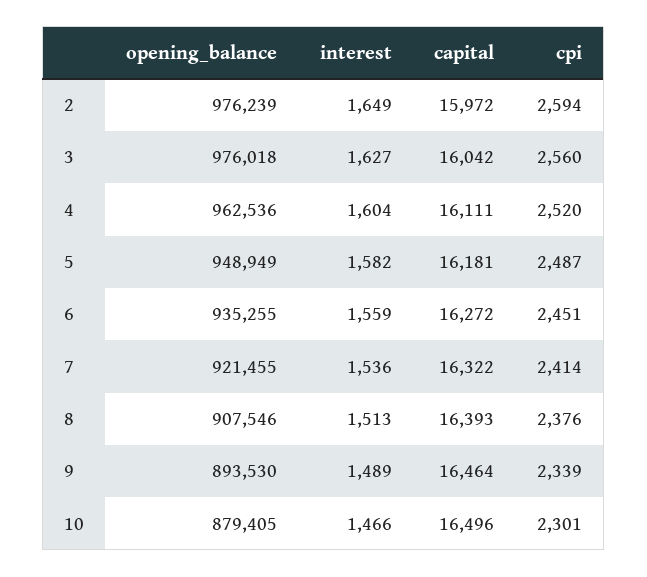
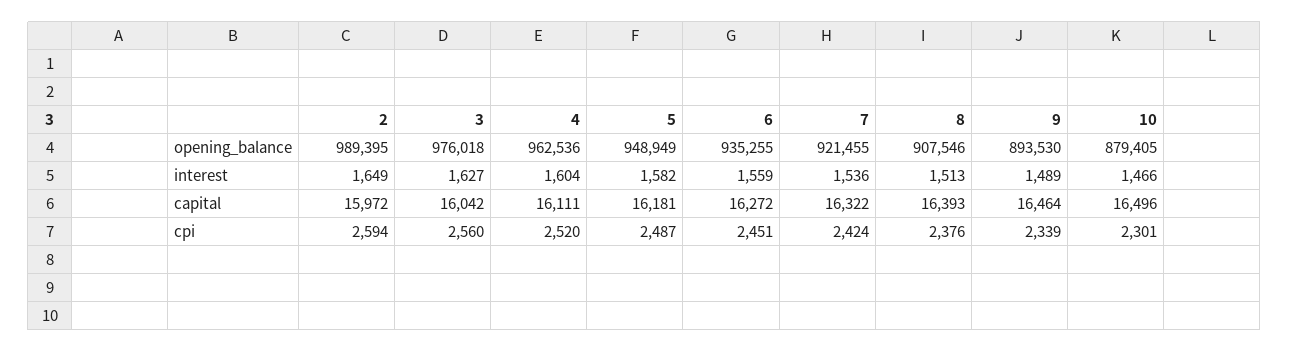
  {
    "opening_balance": {
-     "2": 976239,
+     "2": 989395,
      "3": 976018,
      "4": 962536,
      "5": 948949,
      "6": 935255,
      "7": 921455,
      "8": 907546,
      "9": 893530,
      "10": 879405
    },
    "interest": {
      "2": 1649,
      "3": 1627,
      "4": 1604,
      "5": 1582,
      "6": 1559,
      "7": 1536,
      "8": 1513,
      "9": 1489,
      "10": 1466
    },
    "capital": {
      "2": 15972,
      "3": 16042,
      "4": 16111,
      "5": 16181,
      "6": 16272,
      "7": 16322,
      "8": 16393,
      "9": 16464,
      "10": 16496
    },
    "cpi": {
      "2": 2594,
      "3": 2560,
      "4": 2520,
      "5": 2487,
      "6": 2451,
-     "7": 2414,
+     "7": 2424,
      "8": 2376,
      "9": 2339,
      "10": 2301
    }
  }

